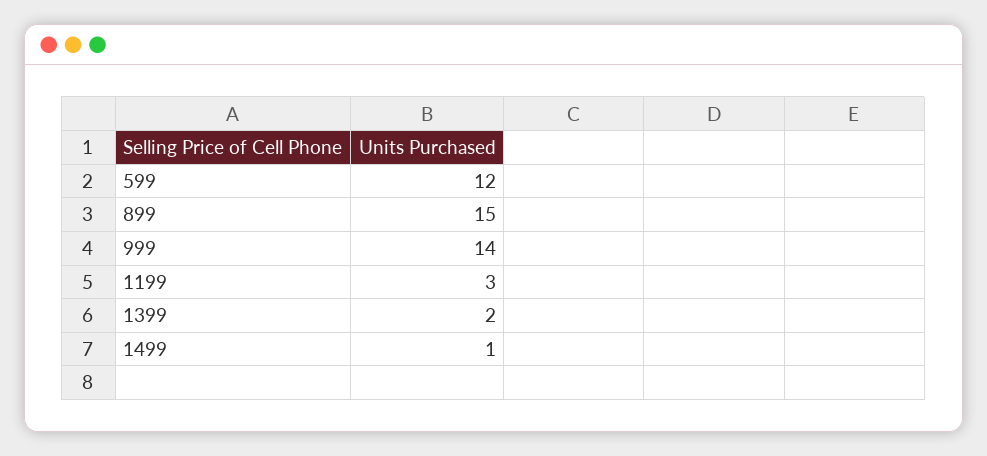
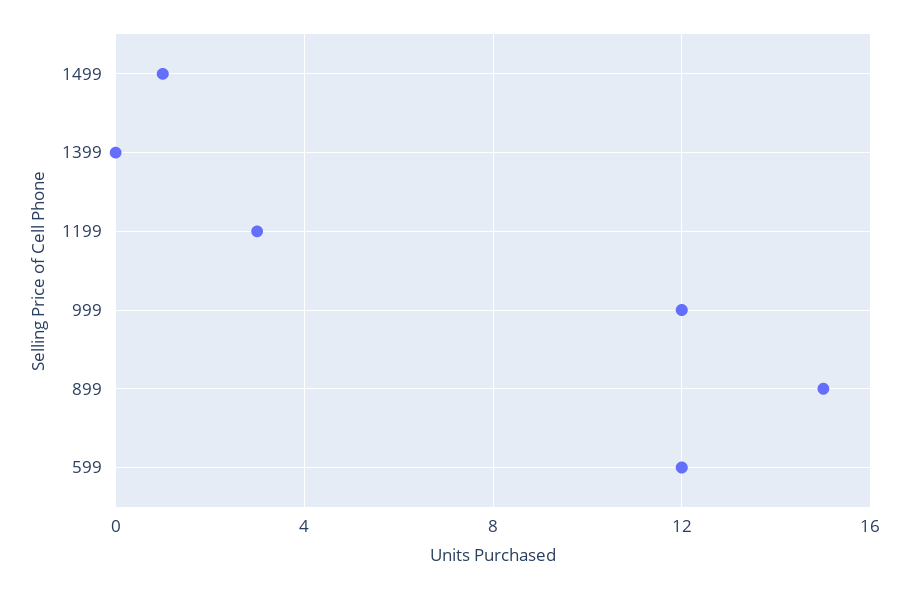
  {
    "599": 12,
    "899": 15,
-   "999": 14,
+   "999": 12,
    "1199": 3,
-   "1399": 2,
+   "1399": 0,
    "1499": 1
  }

